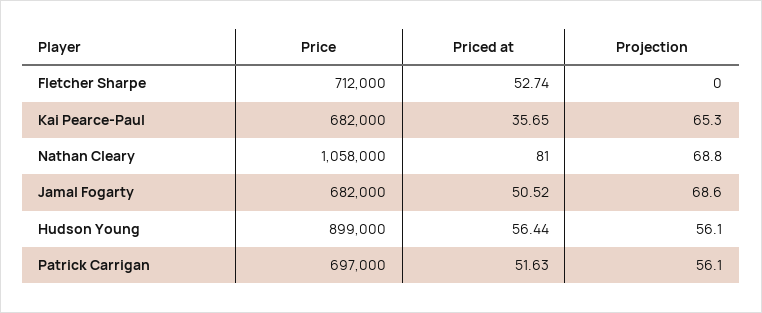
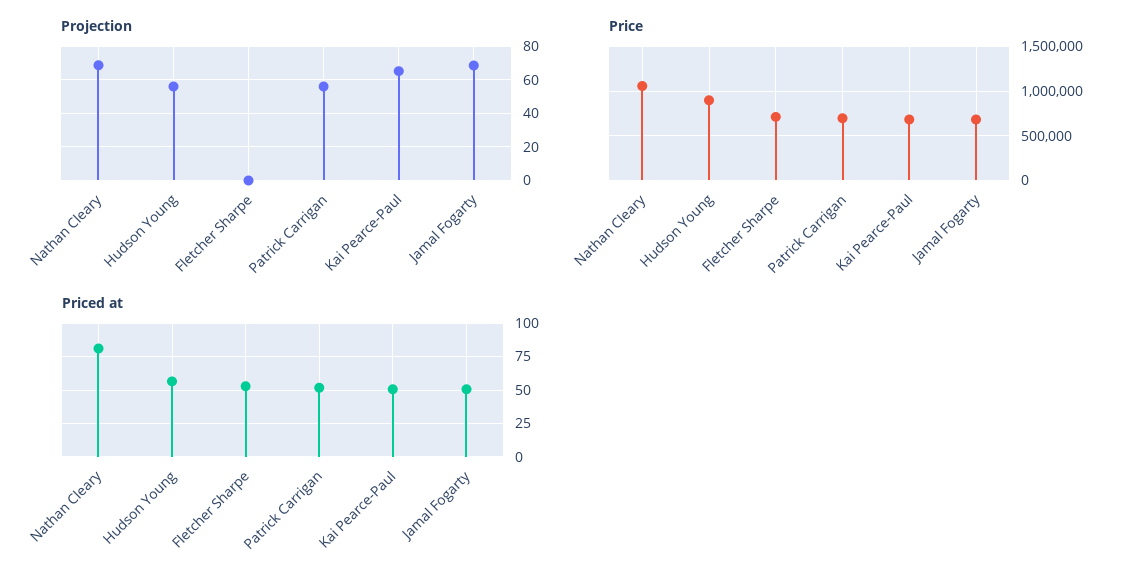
  {
    "Price": {
      "Fletcher Sharpe": 712000,
      "Kai Pearce-Paul": 682000,
      "Nathan Cleary": 1058000,
      "Jamal Fogarty": 682000,
      "Hudson Young": 899000,
      "Patrick Carrigan": 697000
    },
    "Priced at": {
      "Fletcher Sharpe": 52.74,
-     "Kai Pearce-Paul": 35.65,
+     "Kai Pearce-Paul": 50,
      "Nathan Cleary": 81,
      "Jamal Fogarty": 50.52,
      "Hudson Young": 56.44,
      "Patrick Carrigan": 51.63
    },
    "Projection": {
      "Fletcher Sharpe": 0,
      "Kai Pearce-Paul": 65.3,
      "Nathan Cleary": 68.8,
      "Jamal Fogarty": 68.6,
      "Hudson Young": 56.1,
      "Patrick Carrigan": 56.1
    }
  }

